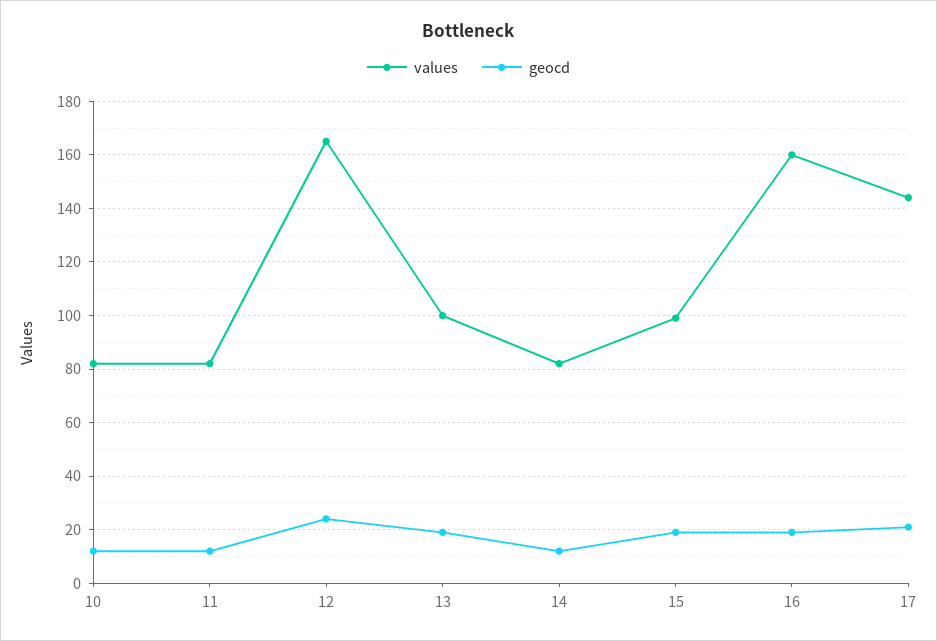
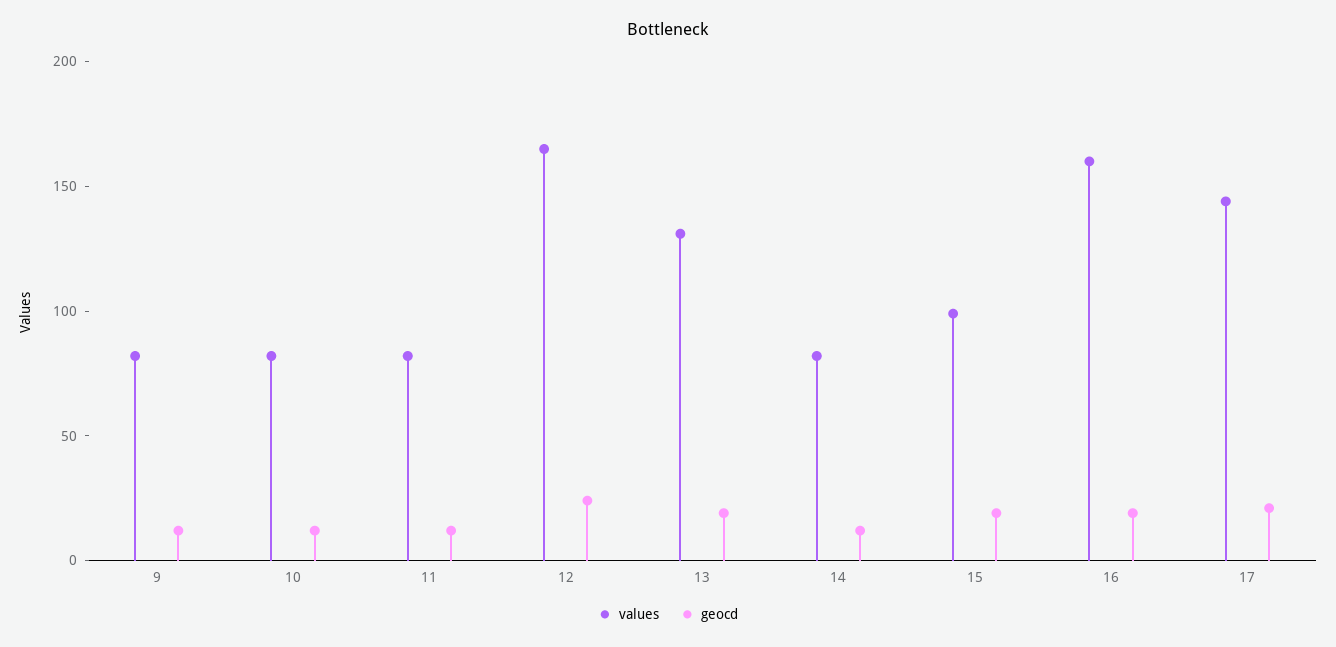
  {
    "values": {
      "10": 80,
      "11": 80,
      "12": 165,
-     "13": 100,
+     "13": 130,
      "14": 80,
      "15": 100,
      "16": 160,
-     "17": 145
+     "17": 145,
+     "9": 80
    },
    "geocd": {
      "10": 10,
      "11": 10,
      "12": 25,
      "13": 20,
      "14": 10,
      "15": 20,
      "16": 20,
-     "17": 20
+     "17": 20,
+     "9": 10
    }
  }

